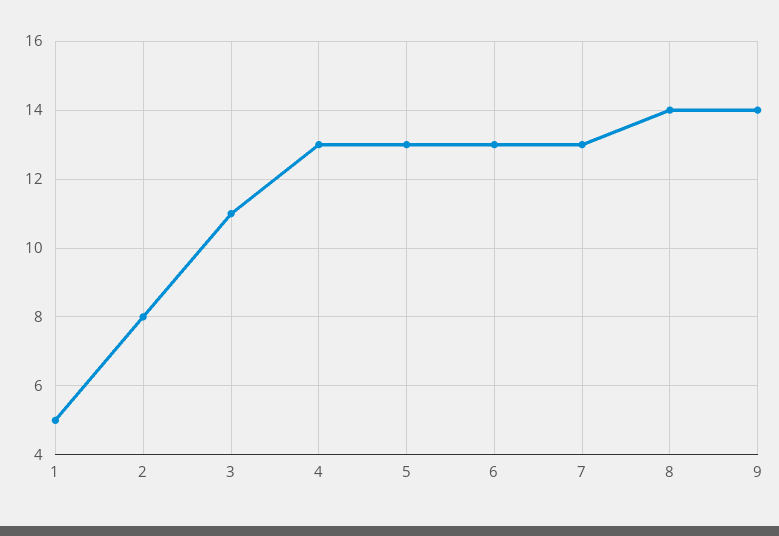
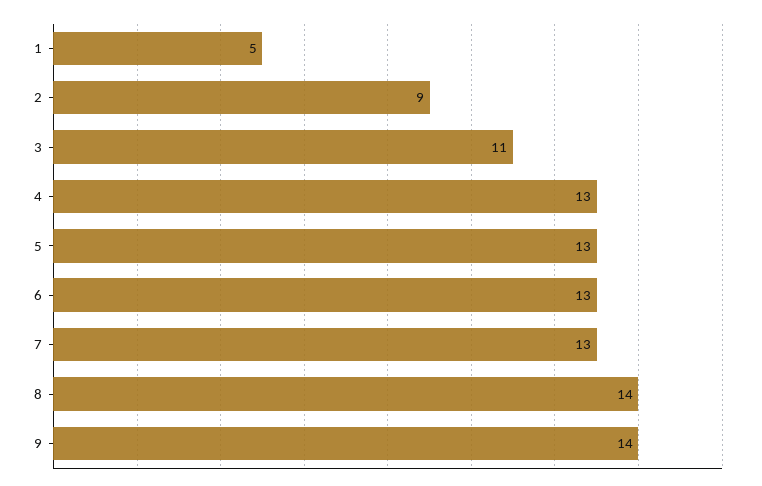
  {
    "1": 5,
-   "2": 8,
+   "2": 9,
    "3": 11,
    "4": 13,
    "5": 13,
    "6": 13,
    "7": 13,
    "8": 14,
    "9": 14
  }

